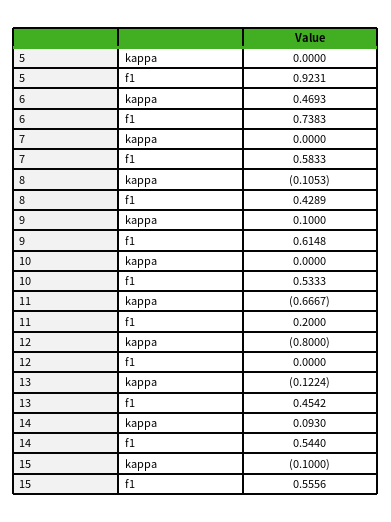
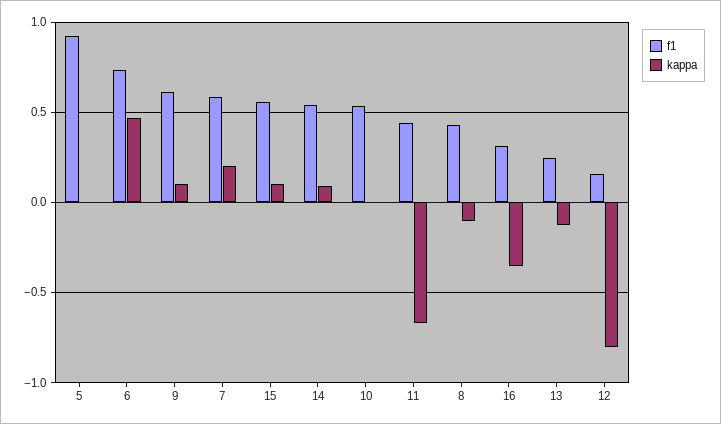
  {
    "kappa": {
      "5": 0,
      "6": 0.4693,
-     "7": 0,
+     "7": 0.2,
      "8": -0.1053,
      "9": 0.1,
      "10": 0,
      "11": -0.6667,
      "12": -0.8,
      "13": -0.1224,
      "14": 0.093,
-     "15": -0.1
+     "15": 0.1,
+     "16": -0.35
    },
    "f1": {
      "5": 0.9231,
      "6": 0.7383,
      "7": 0.5833,
      "8": 0.4289,
      "9": 0.6148,
      "10": 0.5333,
-     "11": 0.2,
+     "11": 0.45,
-     "12": 0,
+     "12": 0.15,
-     "13": 0.4542,
+     "13": 0.25,
      "14": 0.544,
-     "15": 0.5556
+     "15": 0.5556,
+     "16": 0.3
    }
  }

